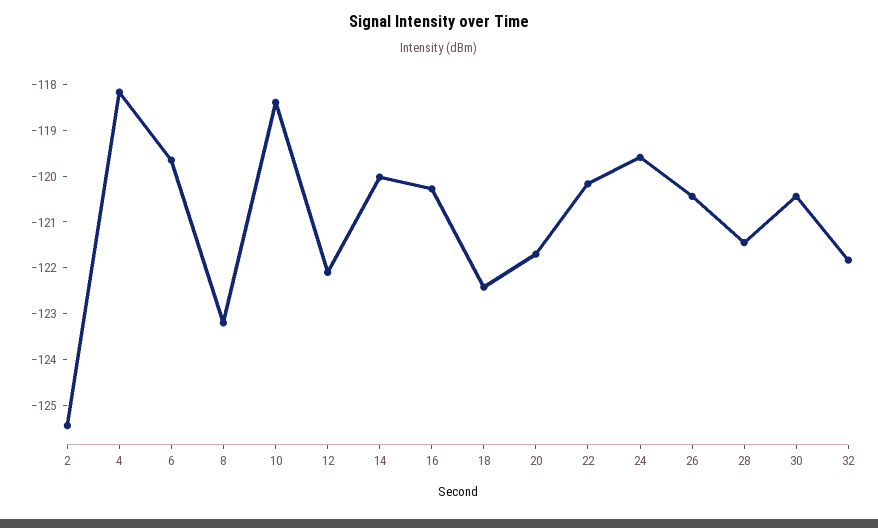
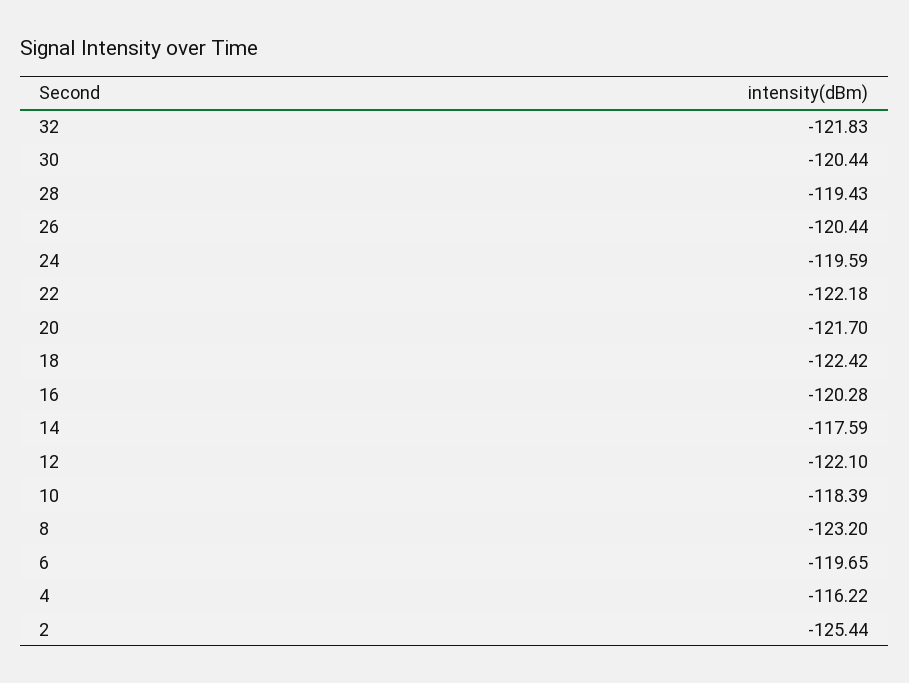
  {
    "2": -125.44,
-   "4": -118.2,
+   "4": -116.22,
    "6": -119.65,
    "8": -123.2,
    "10": -118.39,
    "12": -122.1,
-   "14": -120,
+   "14": -117.59,
    "16": -120.28,
    "18": -122.42,
    "20": -121.7,
-   "22": -120.2,
+   "22": -122.18,
    "24": -119.59,
    "26": -120.44,
-   "28": -121.4,
+   "28": -119.43,
    "30": -120.44,
    "32": -121.83
  }

